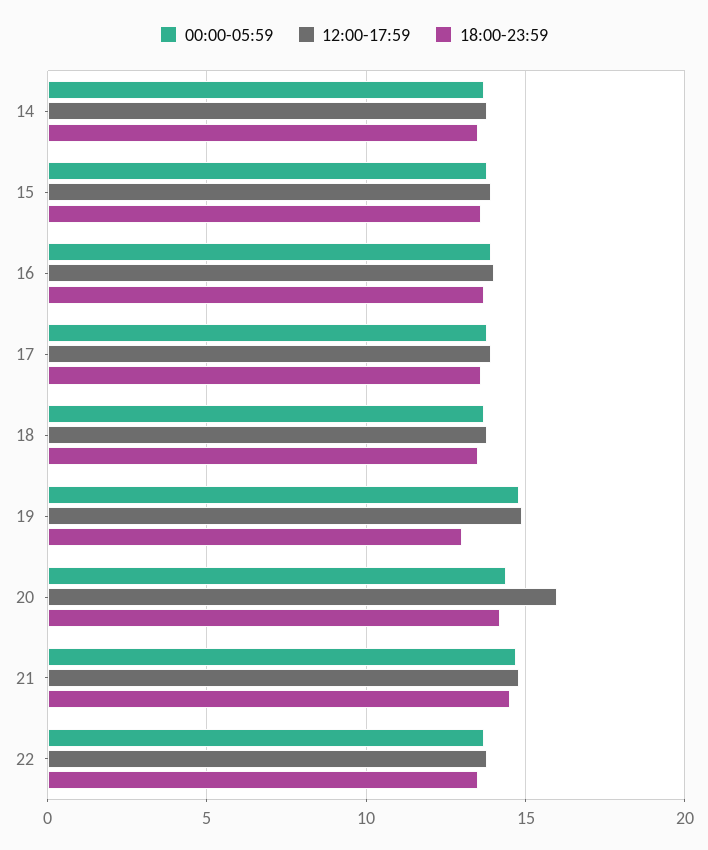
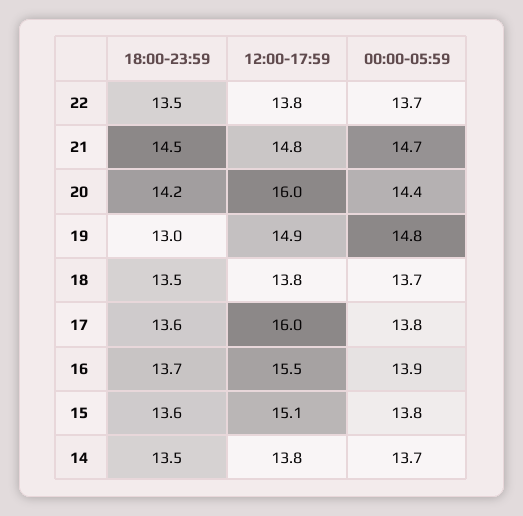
  {
    "00:00-05:59": {
      "14": 13.7,
      "15": 13.8,
      "16": 13.9,
      "17": 13.8,
      "18": 13.7,
      "19": 14.8,
      "20": 14.4,
      "21": 14.7,
      "22": 13.7
    },
    "12:00-17:59": {
      "14": 13.8,
-     "15": 14,
+     "15": 15.1,
-     "16": 14,
+     "16": 15.5,
-     "17": 14,
+     "17": 16,
      "18": 13.8,
      "19": 14.9,
      "20": 16,
      "21": 14.8,
      "22": 13.8
    },
    "18:00-23:59": {
      "14": 13.5,
      "15": 13.6,
      "16": 13.7,
      "17": 13.6,
      "18": 13.5,
      "19": 13,
      "20": 14.2,
      "21": 14.5,
      "22": 13.5
    }
  }

